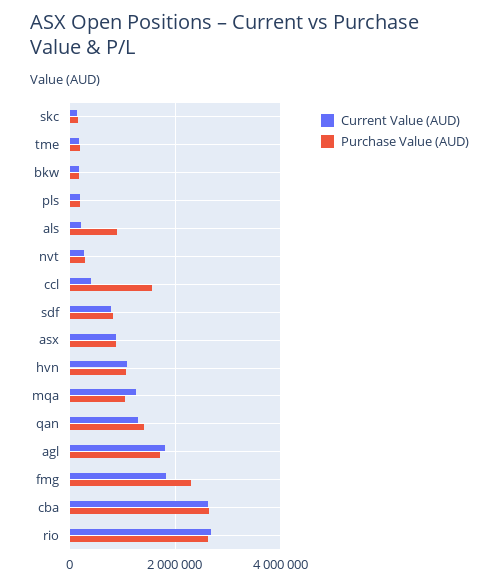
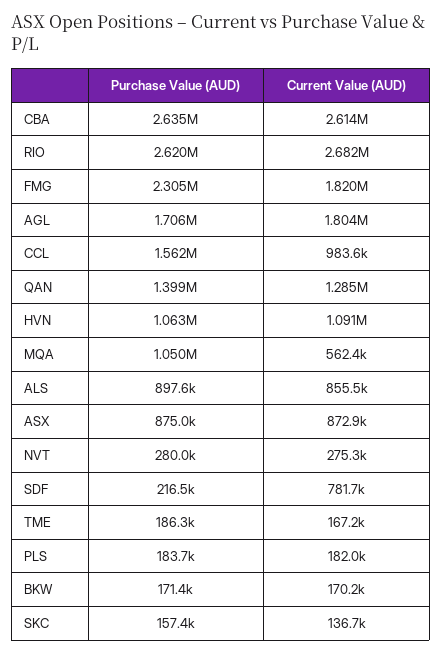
  {
    "Current Value (AUD)": {
      "skc": 136700,
      "tme": 167200,
      "bkw": 170200,
      "pls": 182000,
-     "als": 200000,
+     "als": 855500,
      "nvt": 275300,
-     "ccl": 400000,
+     "ccl": 983600,
      "sdf": 781700,
      "asx": 872900,
      "hvn": 1091000,
-     "mqa": 1200000,
+     "mqa": 562400,
      "qan": 1285000,
      "agl": 1804000,
      "fmg": 1820000,
      "cba": 2614000,
      "rio": 2682000
    },
    "Purchase Value (AUD)": {
      "skc": 157400,
      "tme": 186300,
      "bkw": 171400,
      "pls": 183700,
      "als": 897600,
      "nvt": 280000,
      "ccl": 1562000,
-     "sdf": 800000,
+     "sdf": 216500,
      "asx": 875000,
      "hvn": 1063000,
      "mqa": 1050000,
      "qan": 1399000,
      "agl": 1706000,
      "fmg": 2305000,
      "cba": 2635000,
      "rio": 2620000
    }
  }

